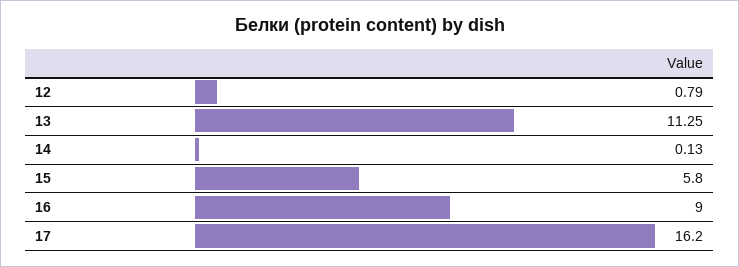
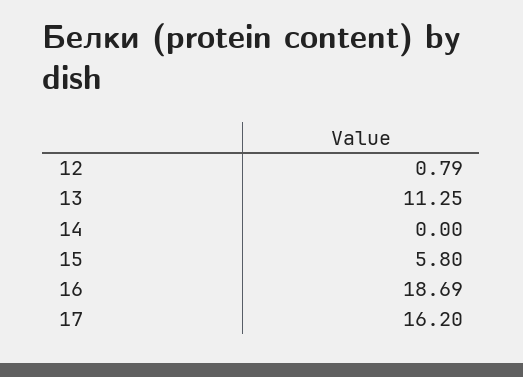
  {
    "12": 0.79,
    "13": 11.25,
-   "14": 0.13,
+   "14": 0,
    "15": 5.8,
-   "16": 9,
+   "16": 18.69,
    "17": 16.2
  }

